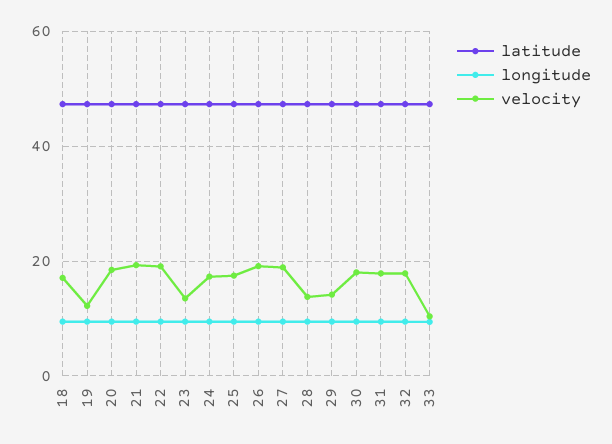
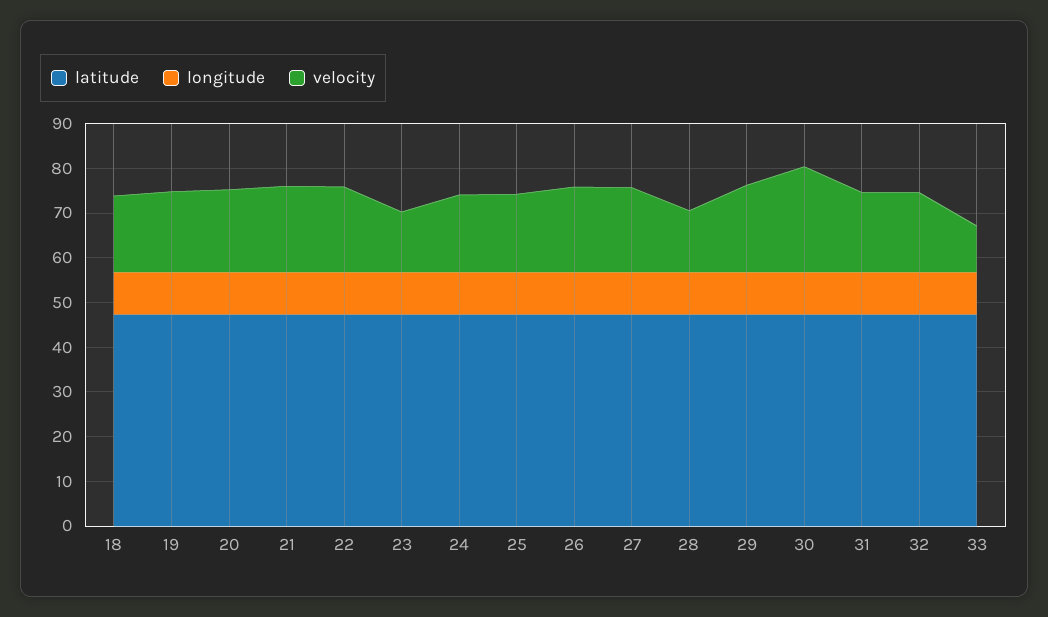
  {
    "latitude": {
      "18": 48,
      "19": 48,
      "20": 48,
      "21": 48,
      "22": 48,
      "23": 48,
      "24": 48,
      "25": 48,
      "26": 48,
      "27": 48,
      "28": 48,
      "29": 48,
      "30": 48,
      "31": 48,
      "32": 48,
      "33": 48
    },
    "longitude": {
      "18": 10,
      "19": 10,
      "20": 10,
      "21": 10,
      "22": 10,
      "23": 10,
      "24": 10,
      "25": 10,
      "26": 10,
      "27": 10,
      "28": 10,
      "29": 10,
      "30": 10,
      "31": 10,
      "32": 10,
      "33": 10
    },
    "velocity": {
      "18": 18,
-     "19": 12,
+     "19": 18,
      "20": 18,
      "21": 20,
      "22": 20,
      "23": 14,
      "24": 18,
      "25": 18,
      "26": 20,
      "27": 18,
      "28": 14,
-     "29": 14,
+     "29": 20,
-     "30": 18,
+     "30": 24,
      "31": 18,
      "32": 18,
      "33": 10
    }
  }

